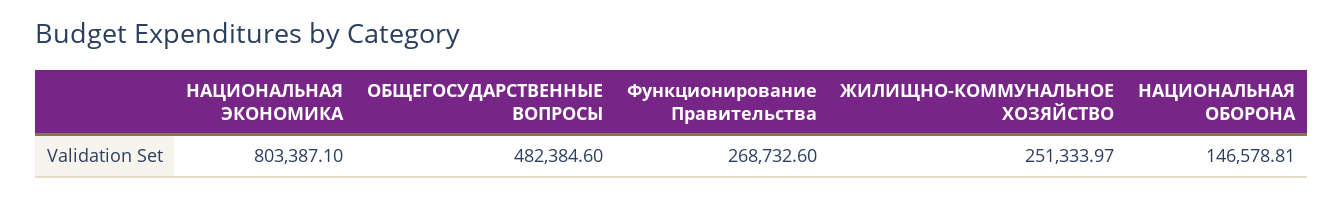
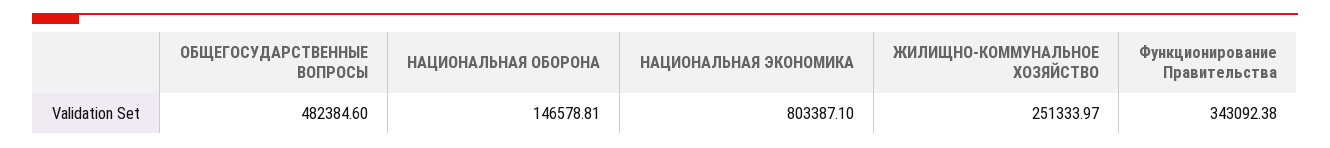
  {
    "НАЦИОНАЛЬНАЯ ЭКОНОМИКА": 803387.1,
    "ОБЩЕГОСУДАРСТВЕННЫЕ ВОПРОСЫ": 482384.6,
-   "Функционирование Правительства": 268732.6,
+   "Функционирование Правительства": 343092.38,
    "ЖИЛИЩНО-КОММУНАЛЬНОЕ ХОЗЯЙСТВО": 251333.97,
    "НАЦИОНАЛЬНАЯ ОБОРОНА": 146578.81
  }

